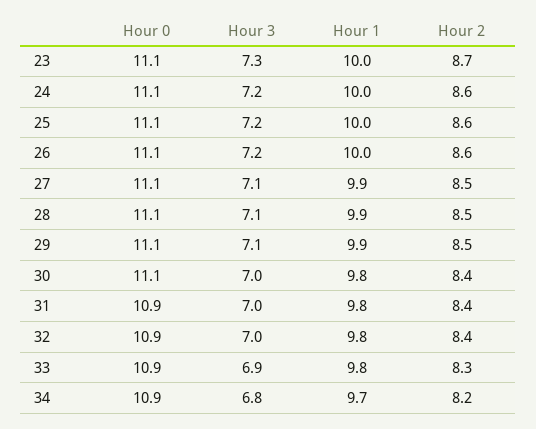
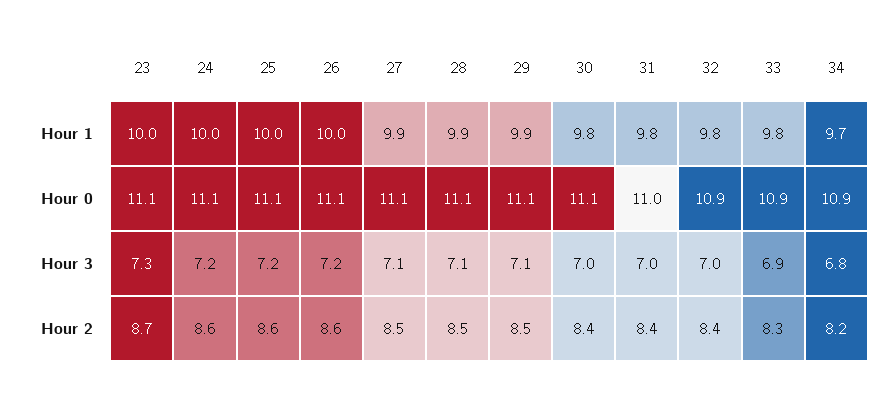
  {
    "Hour 0": {
      "23": 11.1,
      "24": 11.1,
      "25": 11.1,
      "26": 11.1,
      "27": 11.1,
      "28": 11.1,
      "29": 11.1,
      "30": 11.1,
-     "31": 10.9,
+     "31": 11,
      "32": 10.9,
      "33": 10.9,
      "34": 10.9
    },
    "Hour 3": {
      "23": 7.3,
      "24": 7.2,
      "25": 7.2,
      "26": 7.2,
      "27": 7.1,
      "28": 7.1,
      "29": 7.1,
      "30": 7,
      "31": 7,
      "32": 7,
      "33": 6.9,
      "34": 6.8
    },
    "Hour 1": {
      "23": 10,
      "24": 10,
      "25": 10,
      "26": 10,
      "27": 9.9,
      "28": 9.9,
      "29": 9.9,
      "30": 9.8,
      "31": 9.8,
      "32": 9.8,
      "33": 9.8,
      "34": 9.7
    },
    "Hour 2": {
      "23": 8.7,
      "24": 8.6,
      "25": 8.6,
      "26": 8.6,
      "27": 8.5,
      "28": 8.5,
      "29": 8.5,
      "30": 8.4,
      "31": 8.4,
      "32": 8.4,
      "33": 8.3,
      "34": 8.2
    }
  }

